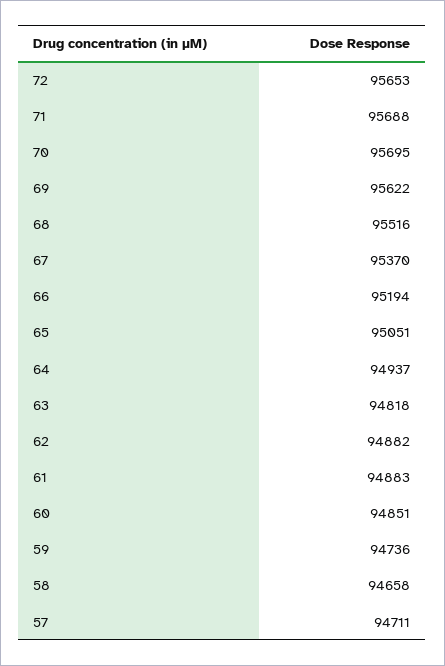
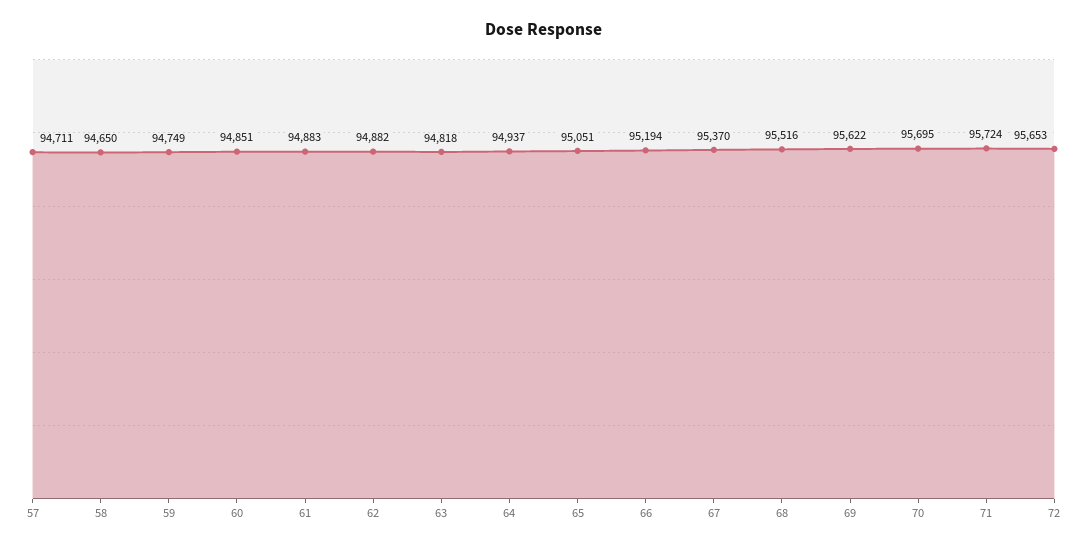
  {
    "72": 95653,
-   "71": 95688,
+   "71": 95724,
    "70": 95695,
    "69": 95622,
    "68": 95516,
    "67": 95370,
    "66": 95194,
    "65": 95051,
    "64": 94937,
    "63": 94818,
    "62": 94882,
    "61": 94883,
    "60": 94851,
-   "59": 94736,
+   "59": 94749,
-   "58": 94658,
+   "58": 94650,
    "57": 94711
  }

